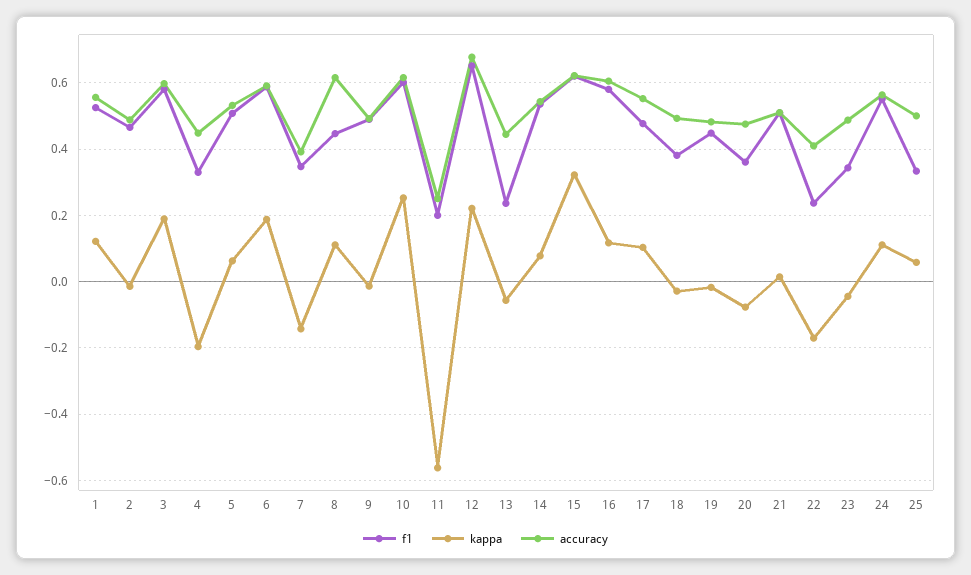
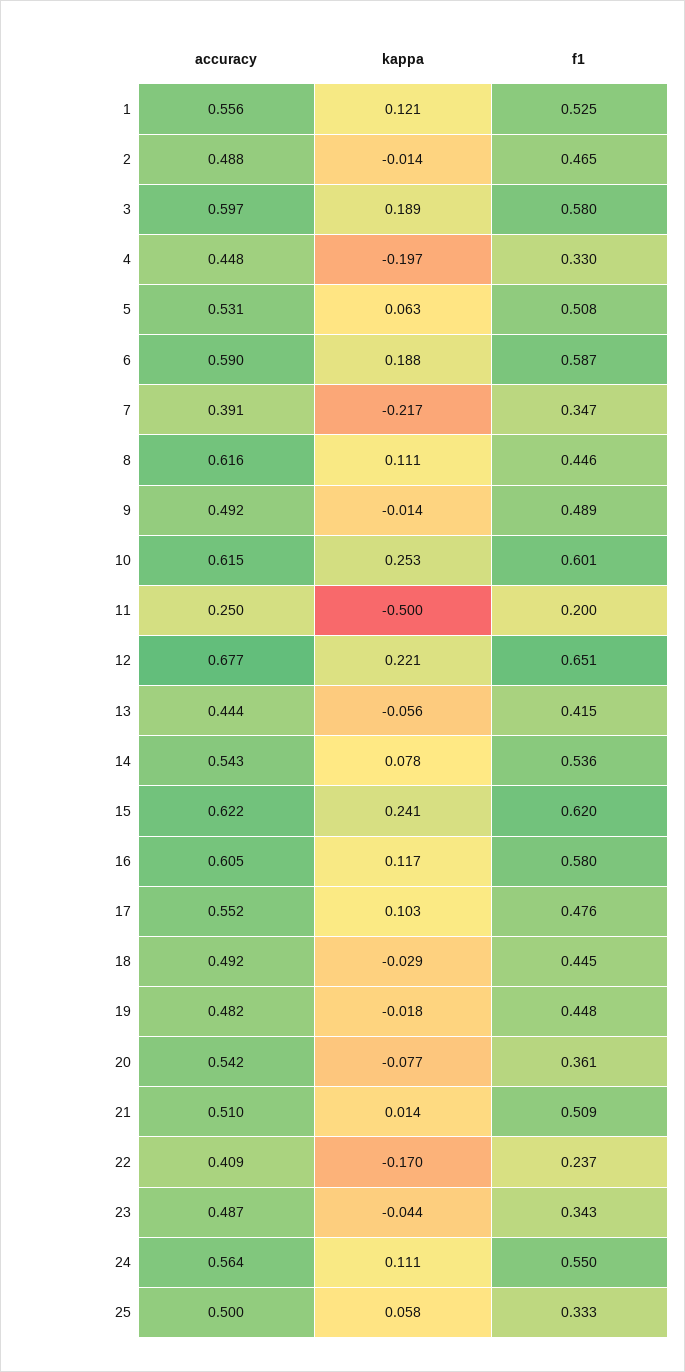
  {
    "f1": {
      "1": 0.525,
      "2": 0.465,
      "3": 0.58,
      "4": 0.33,
      "5": 0.508,
      "6": 0.587,
      "7": 0.347,
      "8": 0.446,
      "9": 0.489,
      "10": 0.601,
      "11": 0.2,
      "12": 0.651,
-     "13": 0.24,
+     "13": 0.415,
      "14": 0.536,
      "15": 0.62,
      "16": 0.58,
      "17": 0.476,
-     "18": 0.38,
+     "18": 0.445,
      "19": 0.448,
      "20": 0.361,
      "21": 0.509,
      "22": 0.237,
      "23": 0.343,
      "24": 0.55,
      "25": 0.333
    },
    "kappa": {
      "1": 0.121,
      "2": -0.014,
      "3": 0.189,
      "4": -0.197,
      "5": 0.063,
      "6": 0.188,
-     "7": -0.14,
+     "7": -0.217,
      "8": 0.111,
      "9": -0.014,
      "10": 0.253,
-     "11": -0.56,
+     "11": -0.5,
      "12": 0.221,
      "13": -0.056,
      "14": 0.078,
-     "15": 0.32,
+     "15": 0.241,
      "16": 0.117,
      "17": 0.103,
      "18": -0.029,
      "19": -0.018,
      "20": -0.077,
      "21": 0.014,
      "22": -0.17,
      "23": -0.044,
      "24": 0.111,
      "25": 0.058
    },
    "accuracy": {
      "1": 0.556,
      "2": 0.488,
      "3": 0.597,
      "4": 0.448,
      "5": 0.531,
      "6": 0.59,
      "7": 0.391,
      "8": 0.616,
      "9": 0.492,
      "10": 0.615,
      "11": 0.25,
      "12": 0.677,
      "13": 0.444,
      "14": 0.543,
      "15": 0.622,
      "16": 0.605,
      "17": 0.552,
      "18": 0.492,
      "19": 0.482,
-     "20": 0.48,
+     "20": 0.542,
      "21": 0.51,
      "22": 0.409,
      "23": 0.487,
      "24": 0.564,
      "25": 0.5
    }
  }

